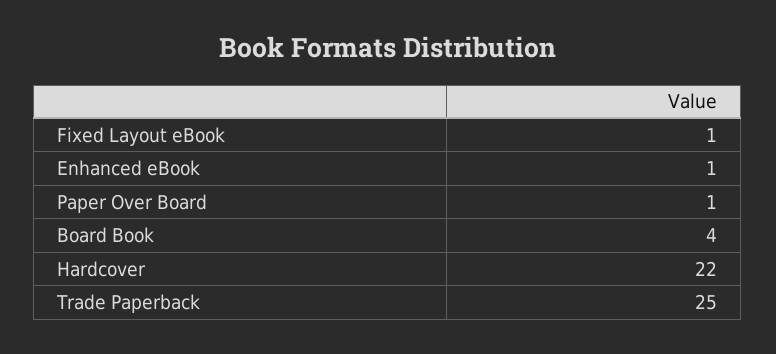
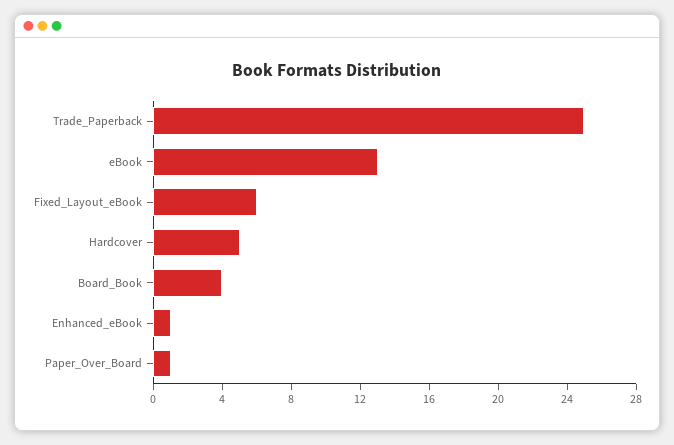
  {
-   "Fixed Layout eBook": 1,
+   "Fixed Layout eBook": 6,
    "Enhanced eBook": 1,
    "Paper Over Board": 1,
    "Board Book": 4,
-   "Hardcover": 22,
+   "Hardcover": 5,
-   "Trade Paperback": 25
+   "Trade Paperback": 25,
+   "eBook": 13
  }

